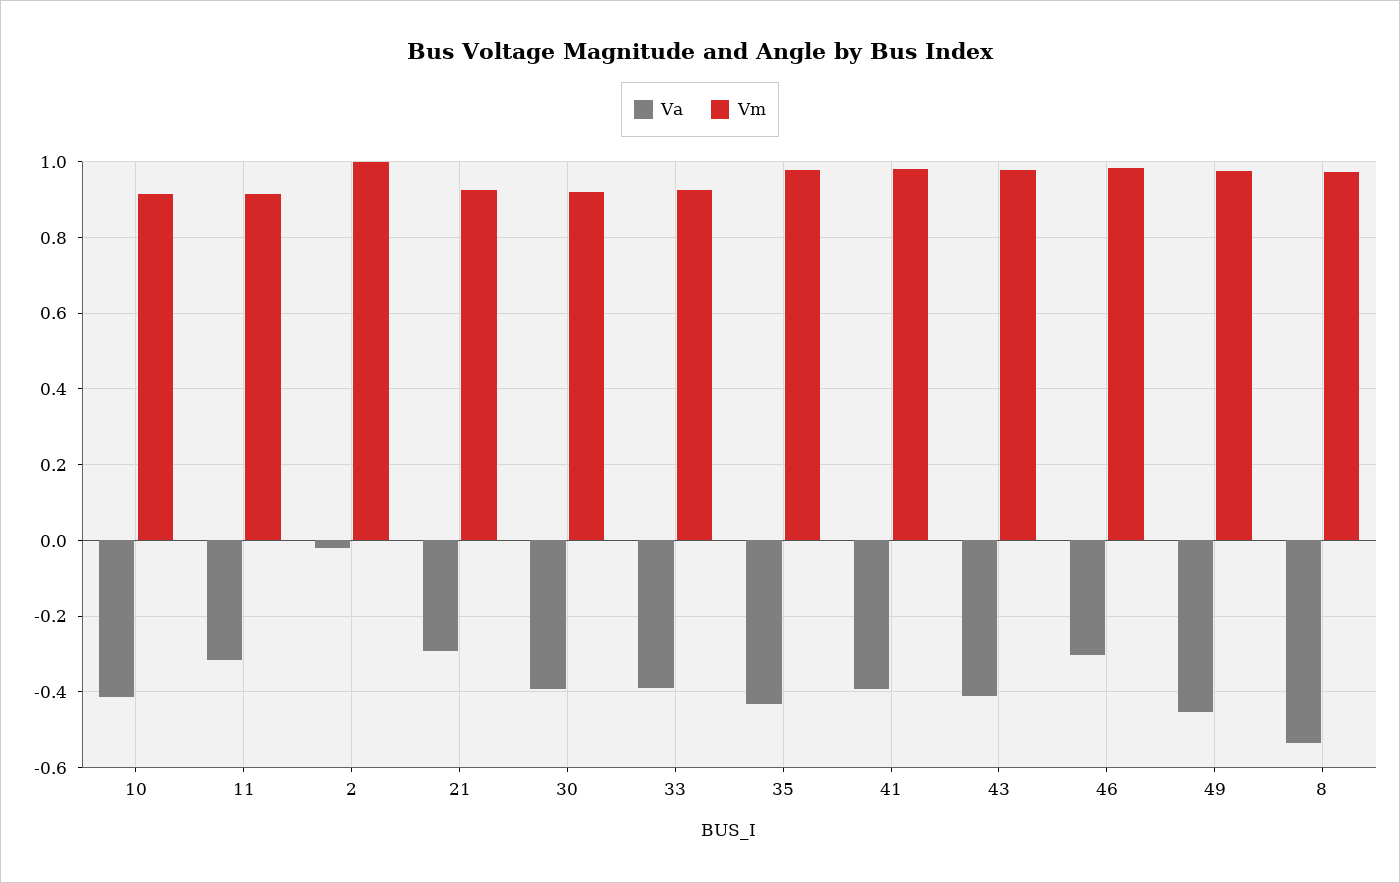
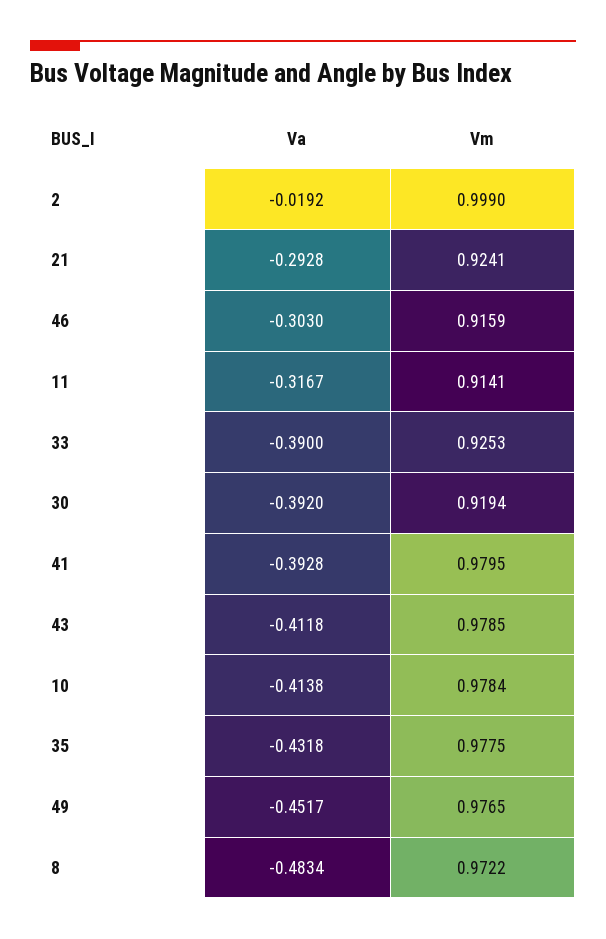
  {
    "Va": {
      "10": -0.4138,
      "11": -0.3167,
      "2": -0.0192,
      "21": -0.2928,
      "30": -0.392,
      "33": -0.39,
      "35": -0.4318,
      "41": -0.3928,
      "43": -0.4118,
      "46": -0.303,
      "49": -0.4517,
-     "8": -0.54
+     "8": -0.4834
    },
    "Vm": {
-     "10": 0.92,
+     "10": 0.9784,
      "11": 0.9141,
      "2": 0.999,
      "21": 0.9241,
      "30": 0.9194,
      "33": 0.9253,
      "35": 0.9775,
      "41": 0.9795,
      "43": 0.9785,
-     "46": 0.98,
+     "46": 0.9159,
      "49": 0.9765,
      "8": 0.9722
    }
  }

